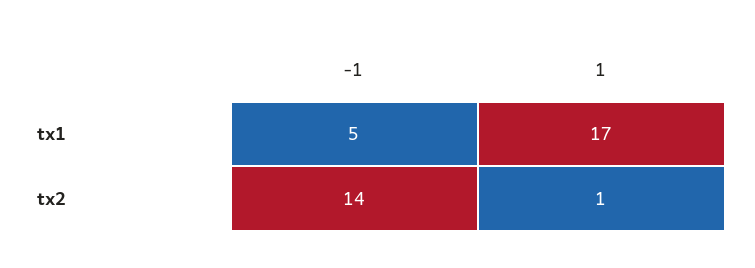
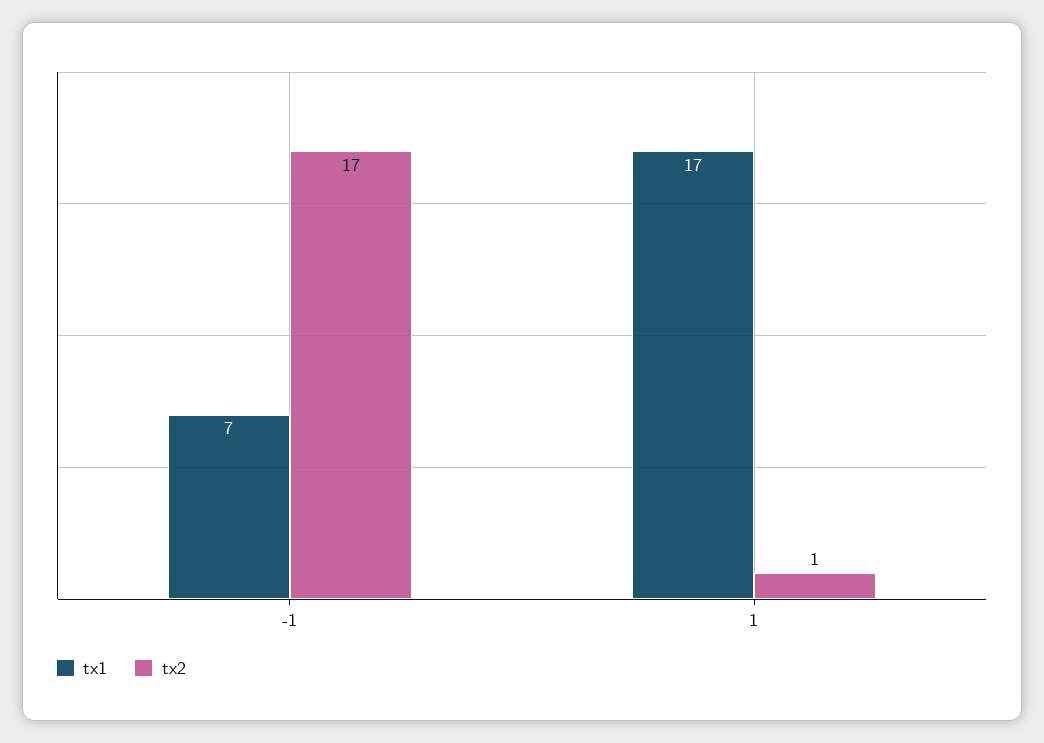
  {
    "tx1": {
-     "-1": 5,
+     "-1": 7,
      "1": 17
    },
    "tx2": {
-     "-1": 14,
+     "-1": 17,
      "1": 1
    }
  }

